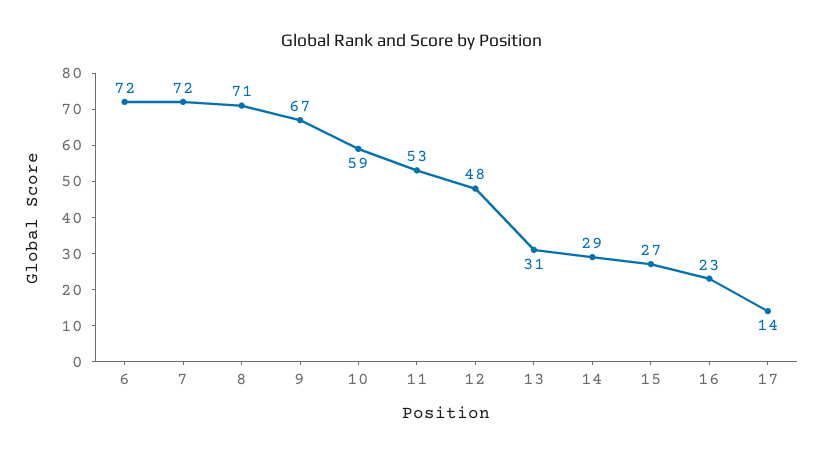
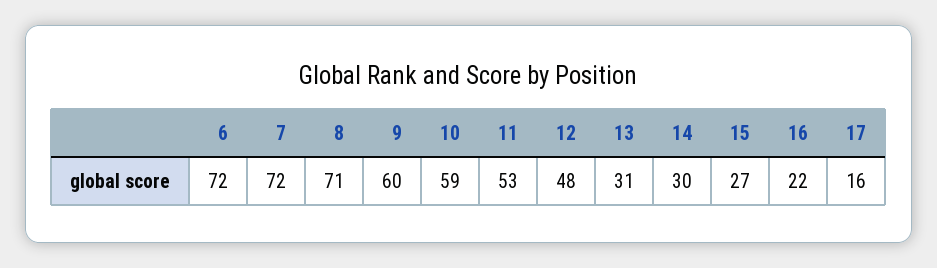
  {
    "6": 72,
    "7": 72,
    "8": 71,
-   "9": 67,
+   "9": 60,
    "10": 59,
    "11": 53,
    "12": 48,
    "13": 31,
-   "14": 29,
+   "14": 30,
    "15": 27,
-   "16": 23,
+   "16": 22,
-   "17": 14
+   "17": 16
  }

